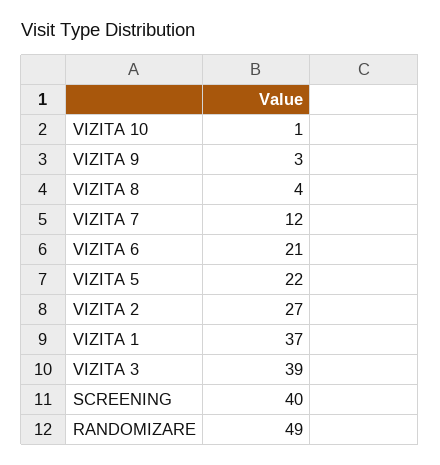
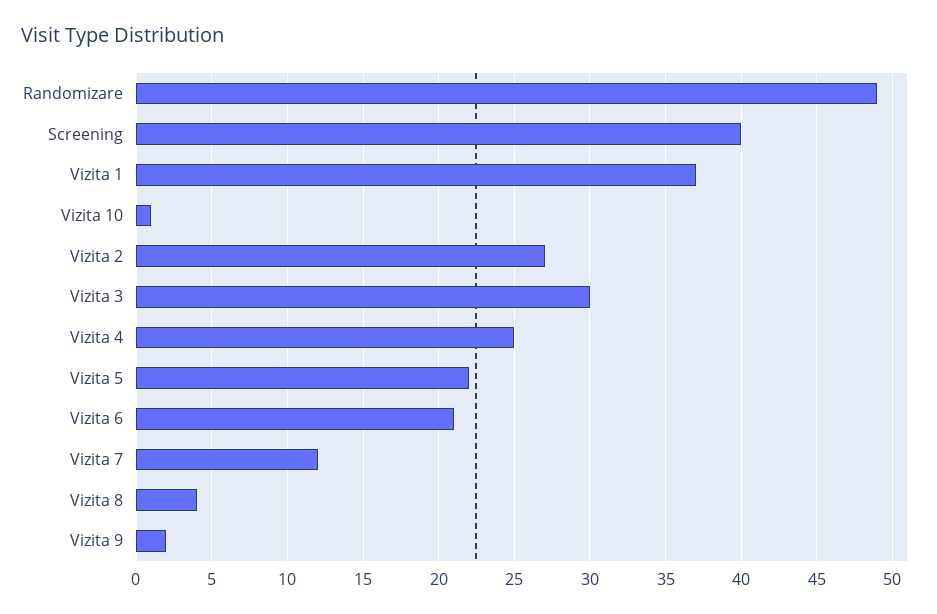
  {
    "VIZITA 10": 1,
-   "VIZITA 9": 3,
+   "VIZITA 9": 2,
    "VIZITA 8": 4,
    "VIZITA 7": 12,
    "VIZITA 6": 21,
    "VIZITA 5": 22,
    "VIZITA 2": 27,
    "VIZITA 1": 37,
-   "VIZITA 3": 39,
+   "VIZITA 3": 30,
    "SCREENING": 40,
-   "RANDOMIZARE": 49
+   "RANDOMIZARE": 49,
+   "Vizita 4": 25
  }

